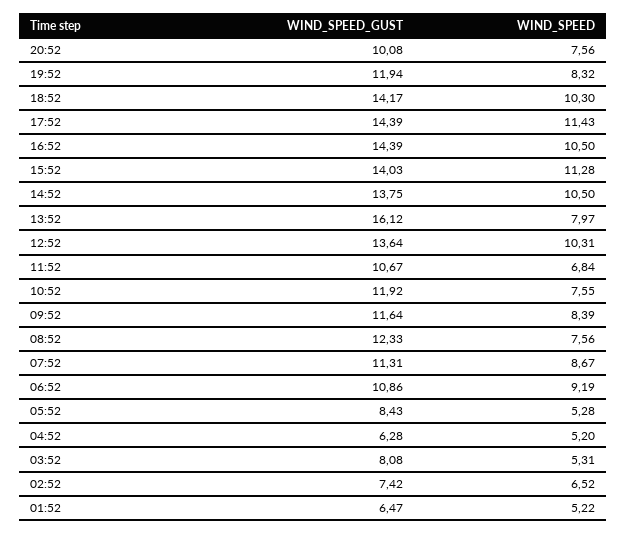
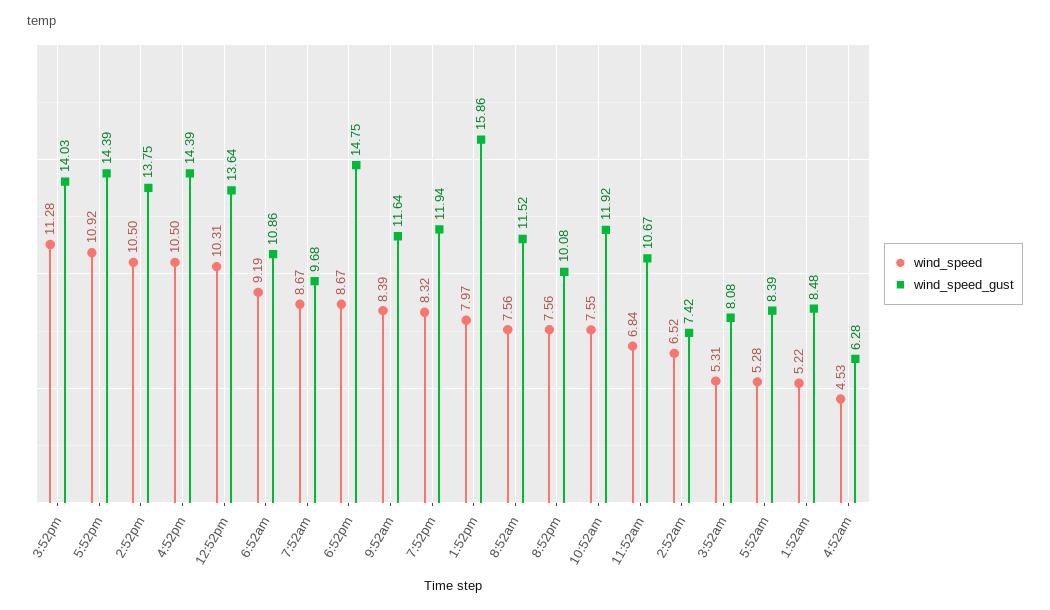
  {
    "WIND_SPEED_GUST": {
      "20:52": 10.08,
      "19:52": 11.94,
-     "18:52": 14.17,
+     "18:52": 14.75,
      "17:52": 14.39,
      "16:52": 14.39,
      "15:52": 14.03,
      "14:52": 13.75,
-     "13:52": 16.12,
+     "13:52": 15.86,
      "12:52": 13.64,
      "11:52": 10.67,
      "10:52": 11.92,
      "09:52": 11.64,
-     "08:52": 12.33,
+     "08:52": 11.52,
-     "07:52": 11.31,
+     "07:52": 9.68,
      "06:52": 10.86,
-     "05:52": 8.43,
+     "05:52": 8.39,
      "04:52": 6.28,
      "03:52": 8.08,
      "02:52": 7.42,
-     "01:52": 6.47
+     "01:52": 8.48
    },
    "WIND_SPEED": {
      "20:52": 7.56,
      "19:52": 8.32,
-     "18:52": 10.3,
+     "18:52": 8.67,
-     "17:52": 11.43,
+     "17:52": 10.92,
      "16:52": 10.5,
      "15:52": 11.28,
      "14:52": 10.5,
      "13:52": 7.97,
      "12:52": 10.31,
      "11:52": 6.84,
      "10:52": 7.55,
      "09:52": 8.39,
      "08:52": 7.56,
      "07:52": 8.67,
      "06:52": 9.19,
      "05:52": 5.28,
-     "04:52": 5.2,
+     "04:52": 4.53,
      "03:52": 5.31,
      "02:52": 6.52,
      "01:52": 5.22
    }
  }

